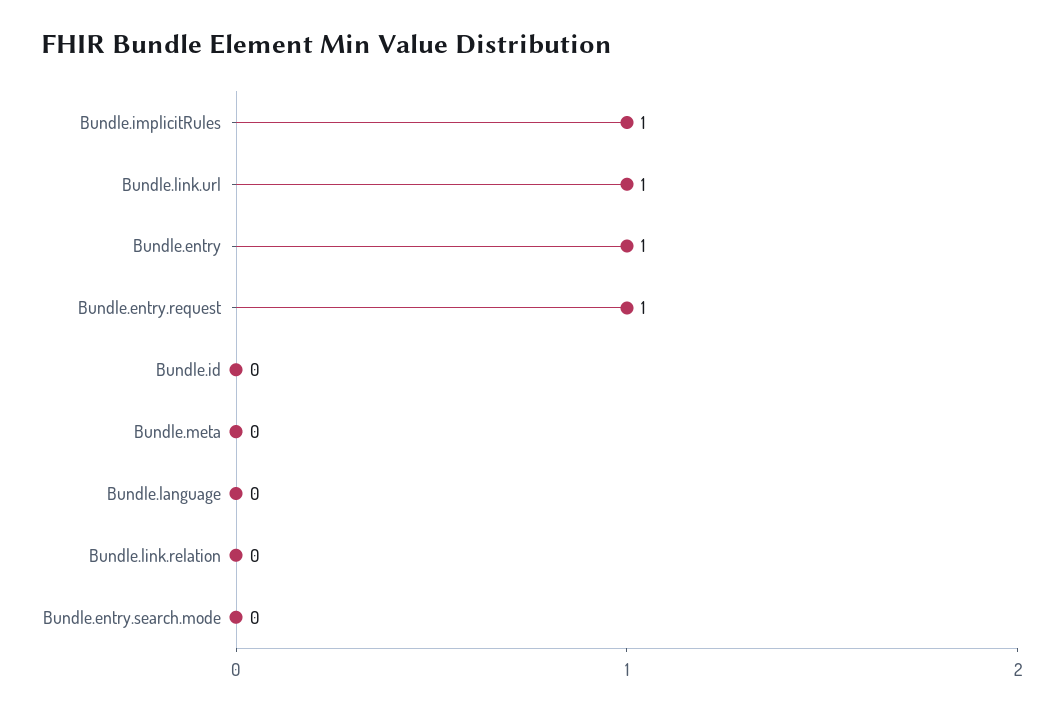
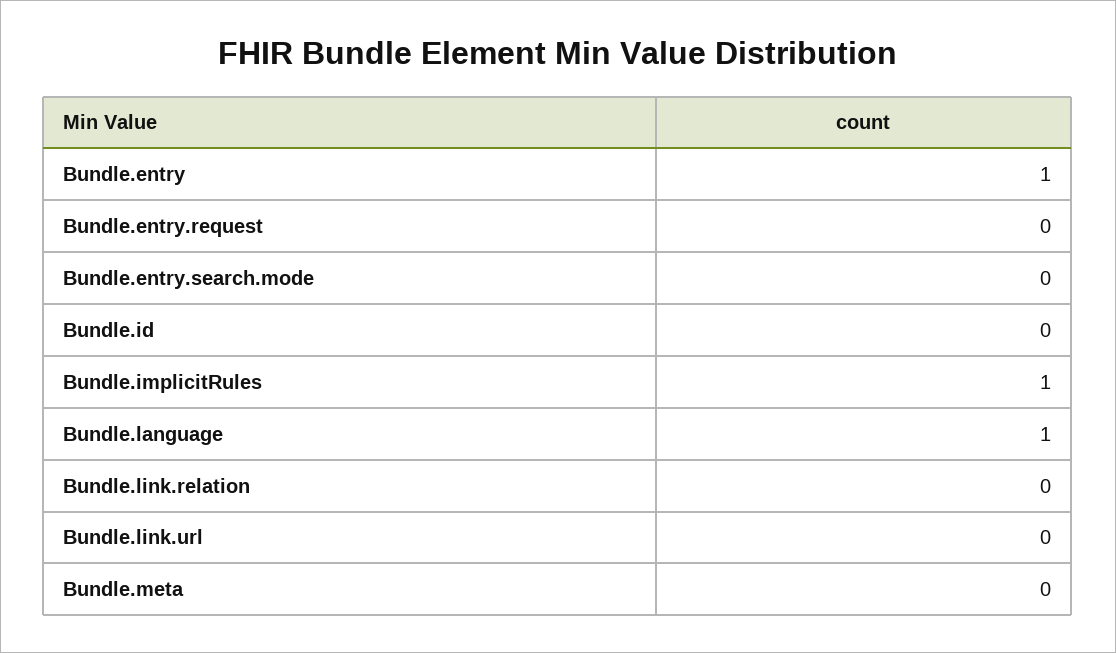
  {
    "Bundle.implicitRules": 1,
-   "Bundle.link.url": 1,
+   "Bundle.link.url": 0,
    "Bundle.entry": 1,
-   "Bundle.entry.request": 1,
+   "Bundle.entry.request": 0,
    "Bundle.id": 0,
    "Bundle.meta": 0,
-   "Bundle.language": 0,
+   "Bundle.language": 1,
    "Bundle.link.relation": 0,
    "Bundle.entry.search.mode": 0
  }

